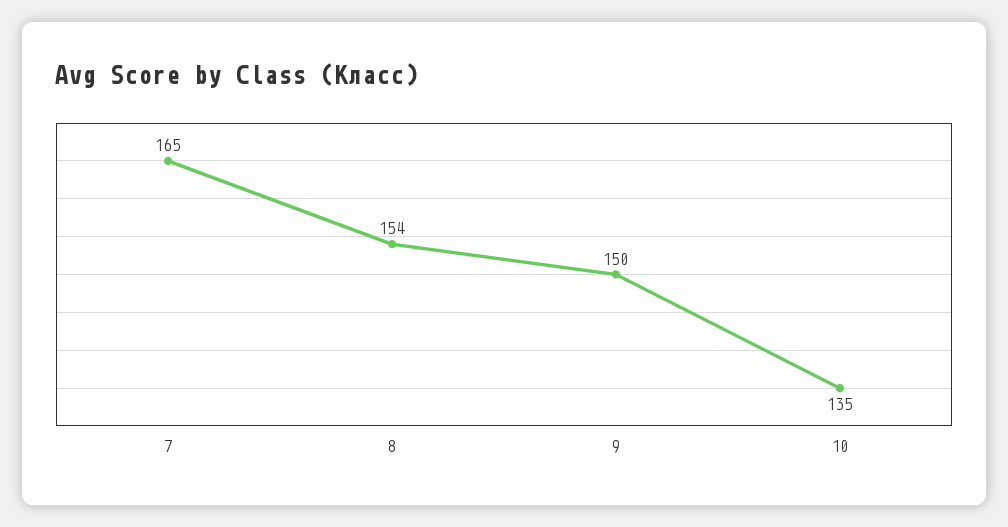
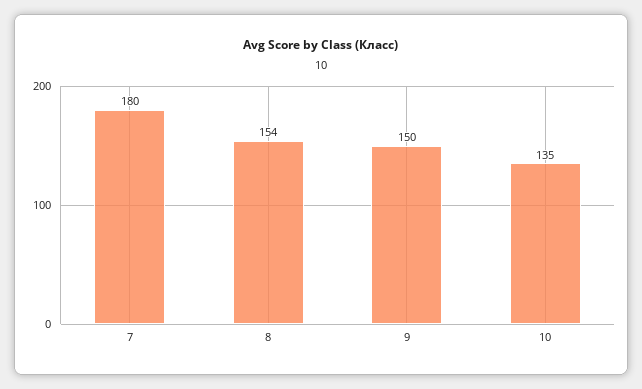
  {
-   "7": 165,
+   "7": 180,
    "8": 154,
    "9": 150,
    "10": 135
  }

